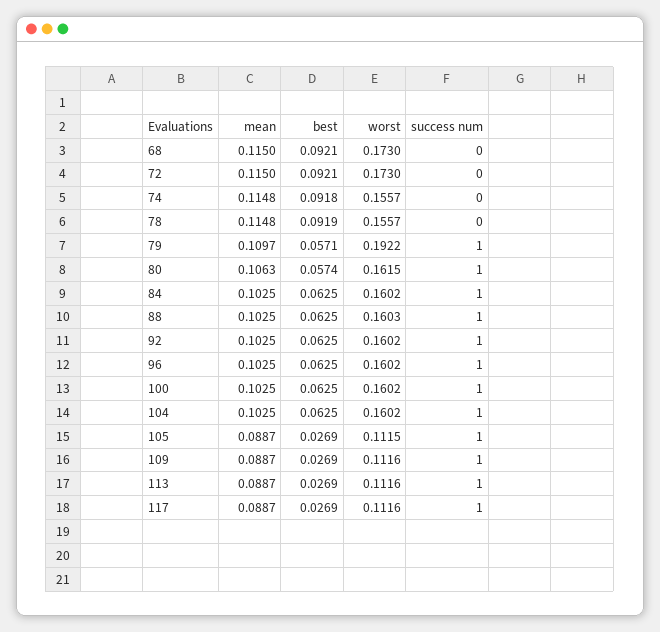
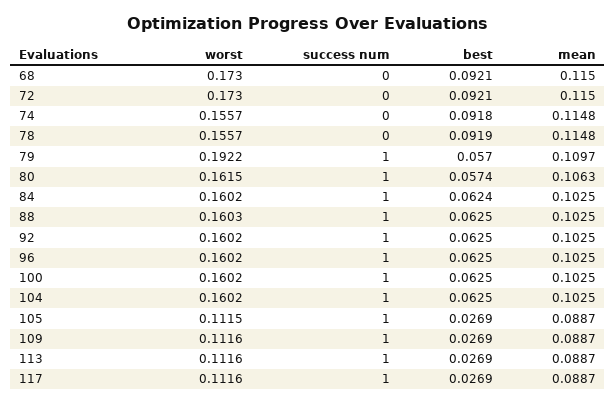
  {
    "mean": {
      "68": 0.115,
      "72": 0.115,
      "74": 0.1148,
      "78": 0.1148,
      "79": 0.1097,
      "80": 0.1063,
      "84": 0.1025,
      "88": 0.1025,
      "92": 0.1025,
      "96": 0.1025,
      "100": 0.1025,
      "104": 0.1025,
      "105": 0.0887,
      "109": 0.0887,
      "113": 0.0887,
      "117": 0.0887
    },
    "best": {
      "68": 0.0921,
      "72": 0.0921,
      "74": 0.0918,
      "78": 0.0919,
-     "79": 0.0571,
+     "79": 0.057,
      "80": 0.0574,
-     "84": 0.0625,
+     "84": 0.0624,
      "88": 0.0625,
      "92": 0.0625,
      "96": 0.0625,
      "100": 0.0625,
      "104": 0.0625,
      "105": 0.0269,
      "109": 0.0269,
      "113": 0.0269,
      "117": 0.0269
    },
    "worst": {
      "68": 0.173,
      "72": 0.173,
      "74": 0.1557,
      "78": 0.1557,
      "79": 0.1922,
      "80": 0.1615,
      "84": 0.1602,
      "88": 0.1603,
      "92": 0.1602,
      "96": 0.1602,
      "100": 0.1602,
      "104": 0.1602,
      "105": 0.1115,
      "109": 0.1116,
      "113": 0.1116,
      "117": 0.1116
    },
    "success num": {
      "68": 0,
      "72": 0,
      "74": 0,
      "78": 0,
      "79": 1,
      "80": 1,
      "84": 1,
      "88": 1,
      "92": 1,
      "96": 1,
      "100": 1,
      "104": 1,
      "105": 1,
      "109": 1,
      "113": 1,
      "117": 1
    }
  }

